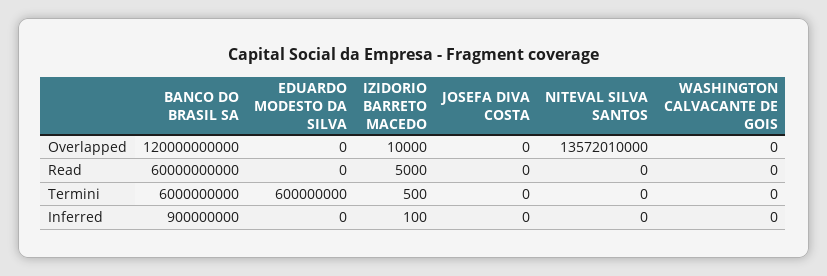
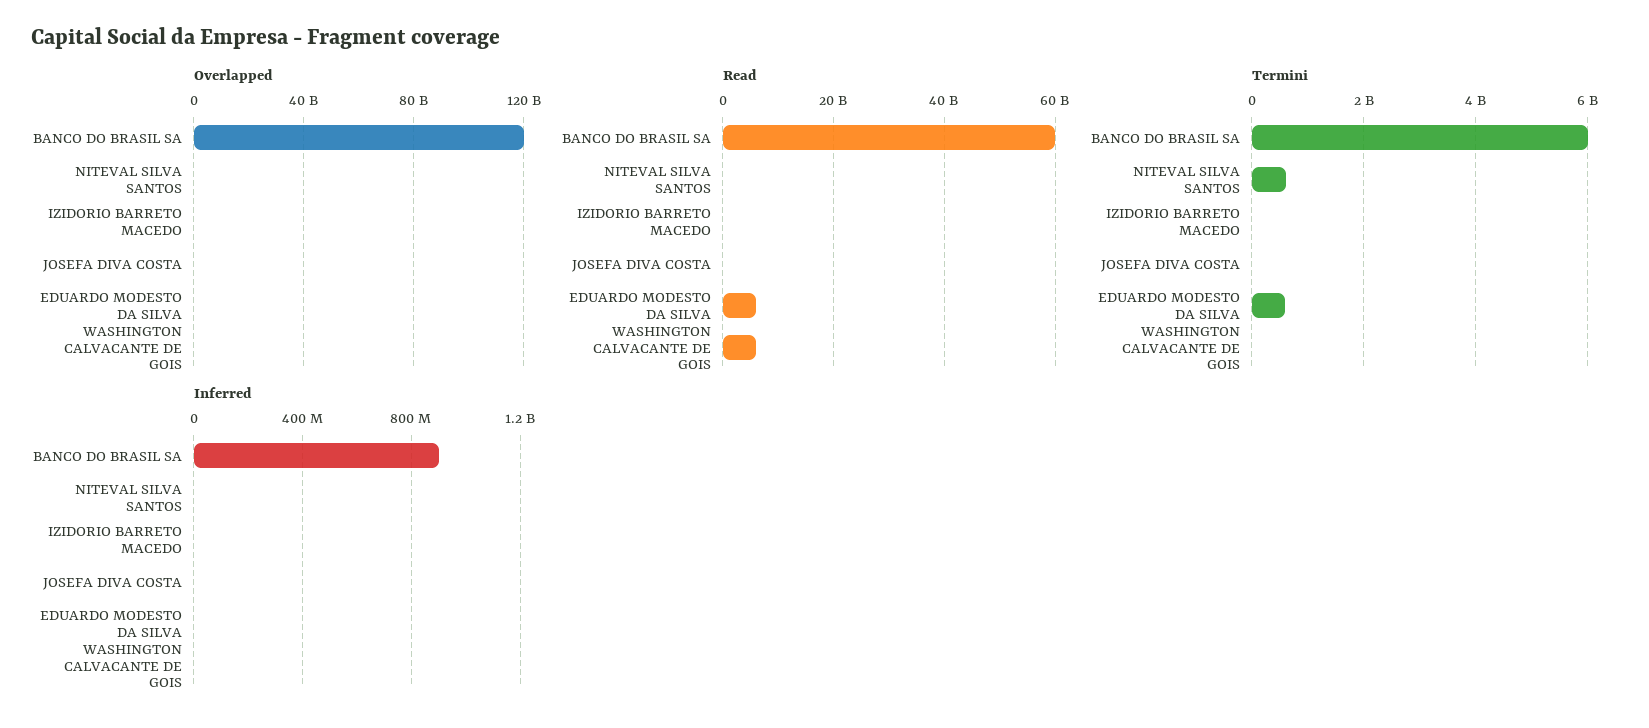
  {
    "Overlapped": {
      "BANCO DO BRASIL SA": 120000000000,
      "EDUARDO MODESTO DA SILVA": 0,
      "IZIDORIO BARRETO MACEDO": 10000,
      "JOSEFA DIVA COSTA": 0,
-     "NITEVAL SILVA SANTOS": 13572010000,
+     "NITEVAL SILVA SANTOS": 0,
      "WASHINGTON CALVACANTE DE GOIS": 0
    },
    "Read": {
      "BANCO DO BRASIL SA": 60000000000,
-     "EDUARDO MODESTO DA SILVA": 0,
+     "EDUARDO MODESTO DA SILVA": 6000000000,
      "IZIDORIO BARRETO MACEDO": 5000,
      "JOSEFA DIVA COSTA": 0,
      "NITEVAL SILVA SANTOS": 0,
-     "WASHINGTON CALVACANTE DE GOIS": 0
+     "WASHINGTON CALVACANTE DE GOIS": 6000000000
    },
    "Termini": {
      "BANCO DO BRASIL SA": 6000000000,
      "EDUARDO MODESTO DA SILVA": 600000000,
      "IZIDORIO BARRETO MACEDO": 500,
      "JOSEFA DIVA COSTA": 0,
-     "NITEVAL SILVA SANTOS": 0,
+     "NITEVAL SILVA SANTOS": 600000000,
      "WASHINGTON CALVACANTE DE GOIS": 0
    },
    "Inferred": {
      "BANCO DO BRASIL SA": 900000000,
      "EDUARDO MODESTO DA SILVA": 0,
      "IZIDORIO BARRETO MACEDO": 100,
      "JOSEFA DIVA COSTA": 0,
      "NITEVAL SILVA SANTOS": 0,
      "WASHINGTON CALVACANTE DE GOIS": 0
    }
  }

